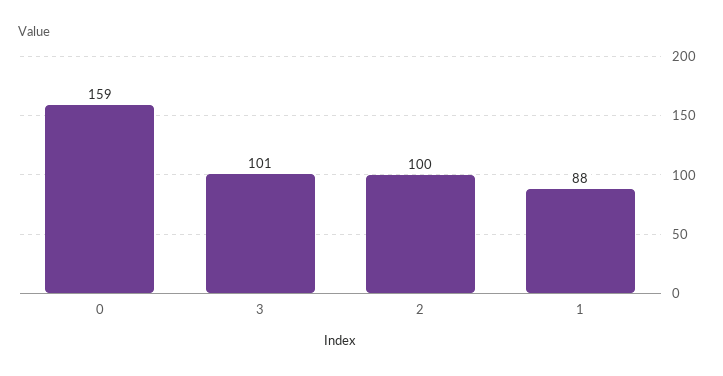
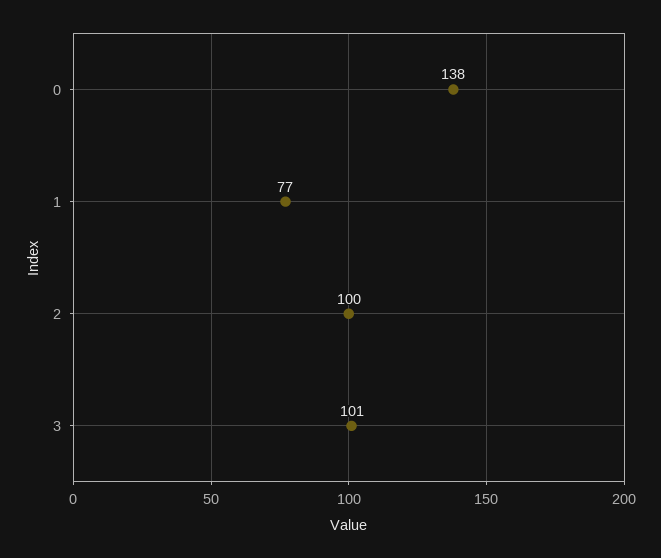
  {
-   "0": 159,
+   "0": 138,
    "3": 101,
    "2": 100,
-   "1": 88
+   "1": 77
  }

